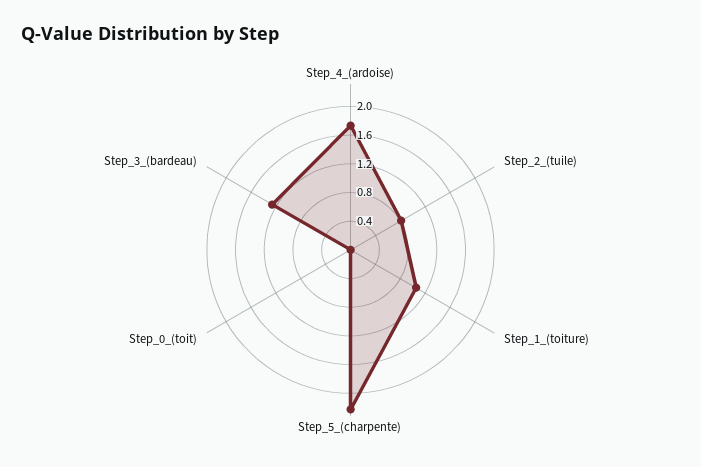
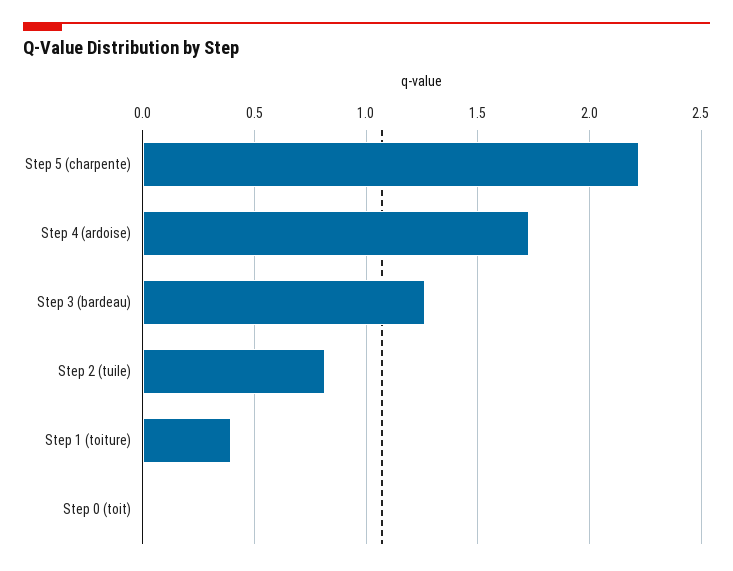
  {
    "Step_4_(ardoise)": 1.75,
    "Step_2_(tuile)": 0.8,
-   "Step_1_(toiture)": 1,
+   "Step_1_(toiture)": 0.4,
    "Step_5_(charpente)": 2.2,
    "Step_0_(toit)": 0,
    "Step_3_(bardeau)": 1.25
  }

